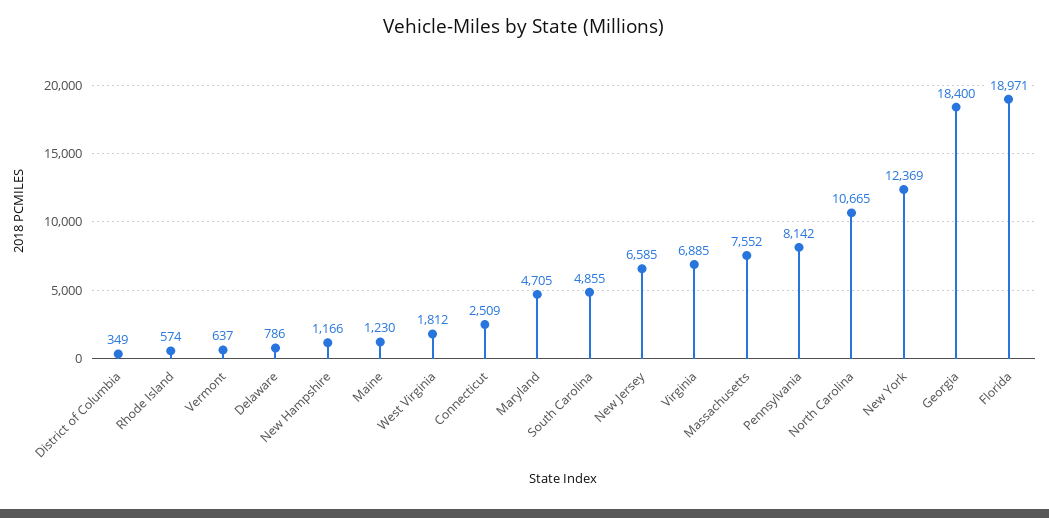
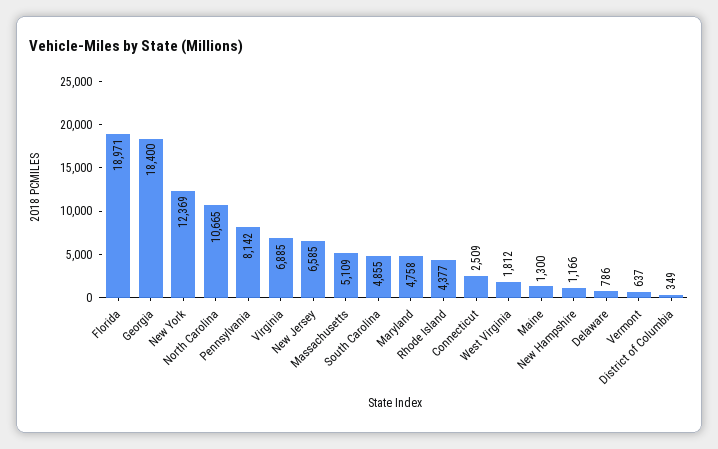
  {
    "District of Columbia": 349,
-   "Rhode Island": 574,
+   "Rhode Island": 4377,
    "Vermont": 637,
    "Delaware": 786,
    "New Hampshire": 1166,
-   "Maine": 1230,
+   "Maine": 1300,
    "West Virginia": 1812,
    "Connecticut": 2509,
-   "Maryland": 4705,
+   "Maryland": 4758,
    "South Carolina": 4855,
    "New Jersey": 6585,
    "Virginia": 6885,
-   "Massachusetts": 7552,
+   "Massachusetts": 5109,
    "Pennsylvania": 8142,
    "North Carolina": 10665,
    "New York": 12369,
    "Georgia": 18400,
    "Florida": 18971
  }

